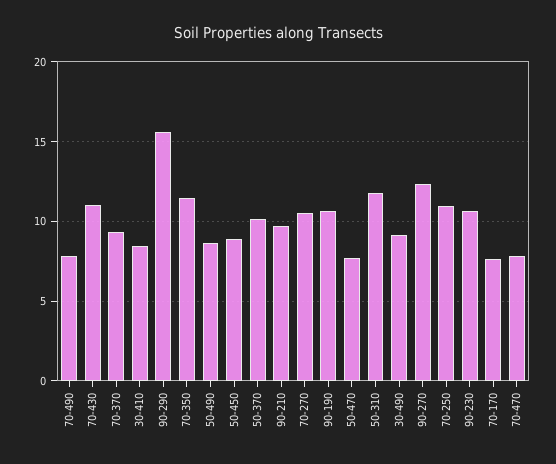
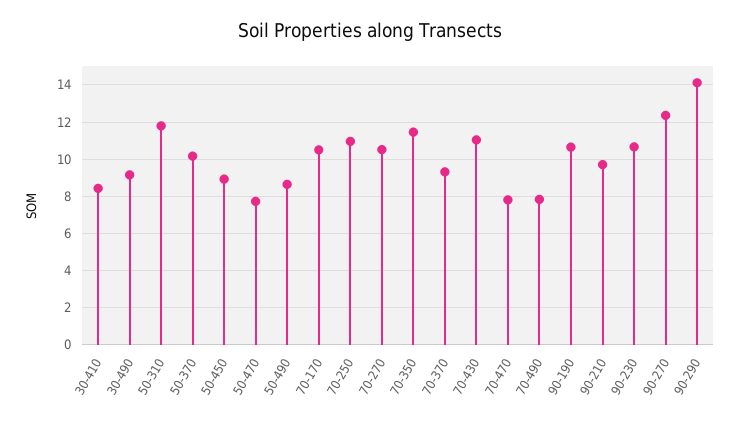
  {
    "70-490": 8,
    "70-430": 11,
    "70-370": 9.5,
    "30-410": 8.5,
-   "90-290": 15.5,
+   "90-290": 14,
    "70-350": 11.5,
    "50-490": 8.5,
    "50-450": 9,
    "50-370": 10,
    "90-210": 9.5,
    "70-270": 10.5,
    "90-190": 10.5,
    "50-470": 7.5,
    "50-310": 12,
    "30-490": 9,
    "90-270": 12.5,
    "70-250": 11,
    "90-230": 10.5,
-   "70-170": 7.5,
+   "70-170": 10.5,
    "70-470": 8
  }

